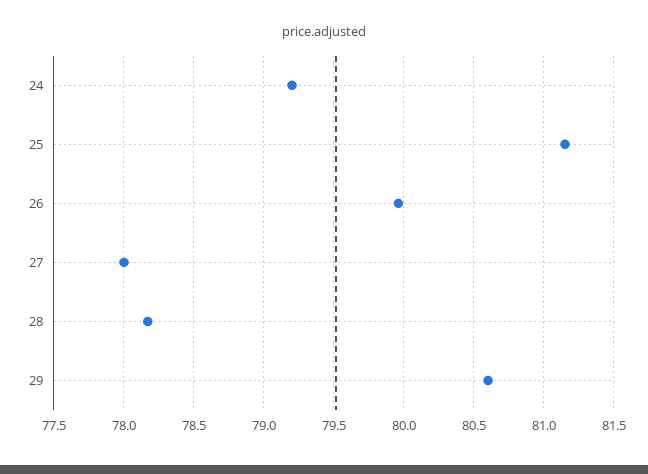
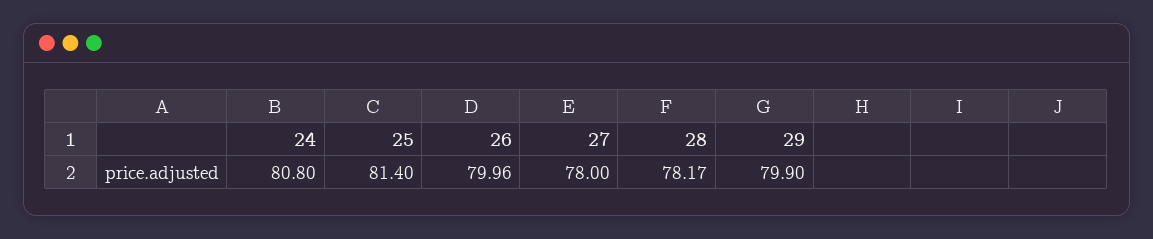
  {
-   "24": 79.2,
+   "24": 80.8,
-   "25": 81.15,
+   "25": 81.4,
    "26": 79.96,
    "27": 78,
    "28": 78.17,
-   "29": 80.6
+   "29": 79.9
  }

